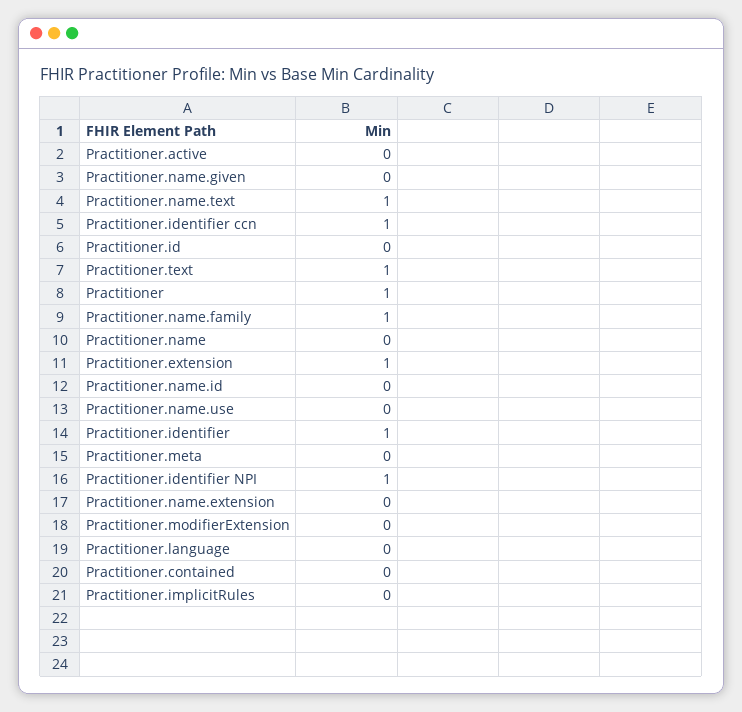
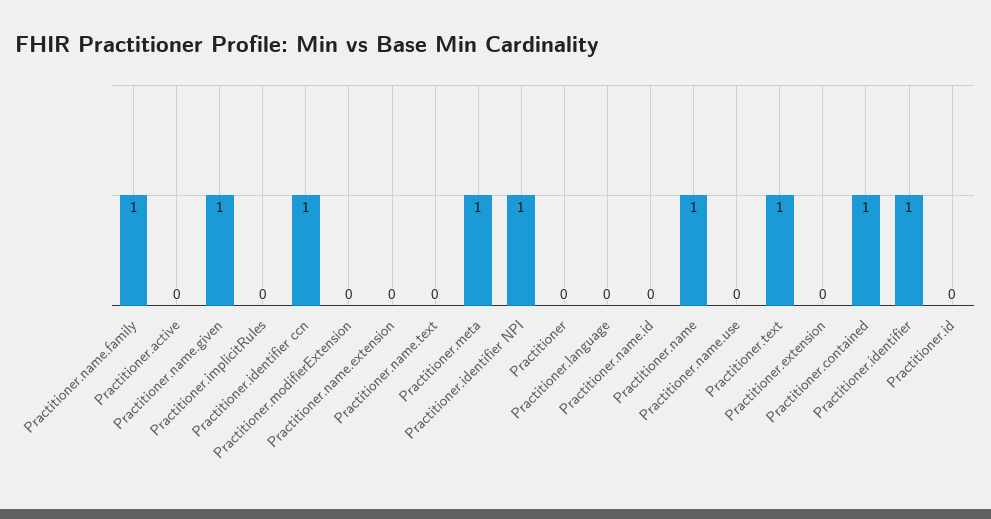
  {
    "Practitioner.active": 0,
-   "Practitioner.name.given": 0,
+   "Practitioner.name.given": 1,
-   "Practitioner.name.text": 1,
+   "Practitioner.name.text": 0,
    "Practitioner.identifier ccn": 1,
    "Practitioner.id": 0,
    "Practitioner.text": 1,
-   "Practitioner": 1,
+   "Practitioner": 0,
    "Practitioner.name.family": 1,
-   "Practitioner.name": 0,
+   "Practitioner.name": 1,
-   "Practitioner.extension": 1,
+   "Practitioner.extension": 0,
    "Practitioner.name.id": 0,
    "Practitioner.name.use": 0,
    "Practitioner.identifier": 1,
-   "Practitioner.meta": 0,
+   "Practitioner.meta": 1,
    "Practitioner.identifier NPI": 1,
    "Practitioner.name.extension": 0,
    "Practitioner.modifierExtension": 0,
    "Practitioner.language": 0,
-   "Practitioner.contained": 0,
+   "Practitioner.contained": 1,
    "Practitioner.implicitRules": 0
  }

